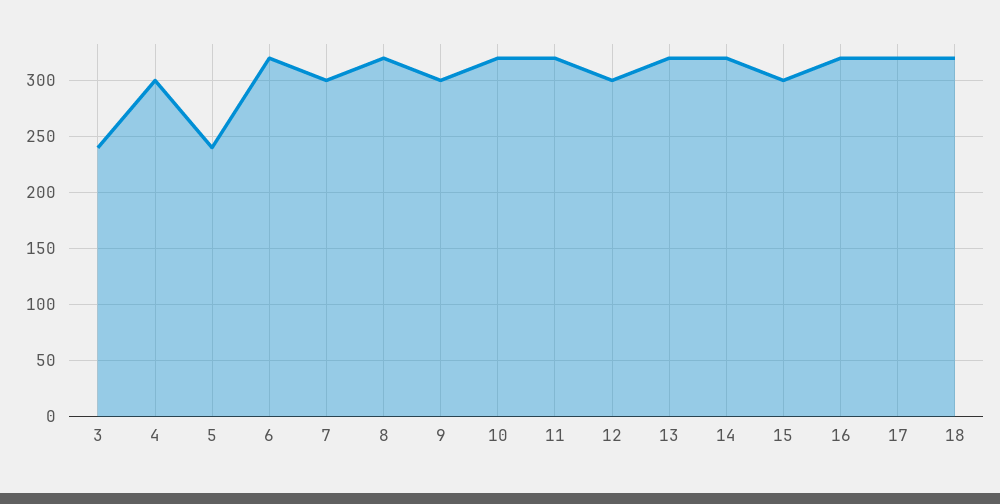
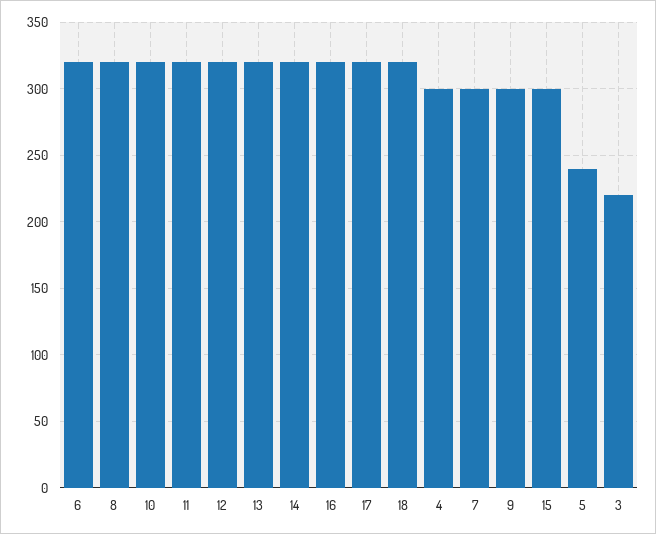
  {
-   "3": 240,
+   "3": 220,
    "4": 300,
    "5": 240,
    "6": 320,
    "7": 300,
    "8": 320,
    "9": 300,
    "10": 320,
    "11": 320,
-   "12": 300,
+   "12": 320,
    "13": 320,
    "14": 320,
    "15": 300,
    "16": 320,
    "17": 320,
    "18": 320
  }

